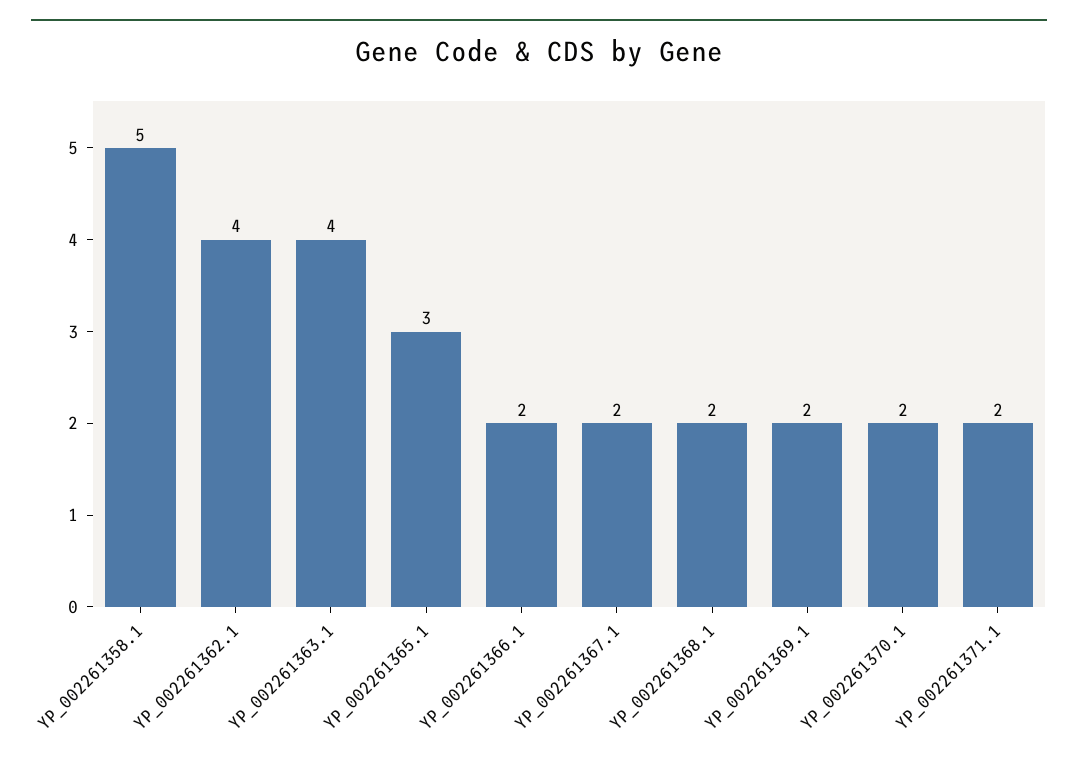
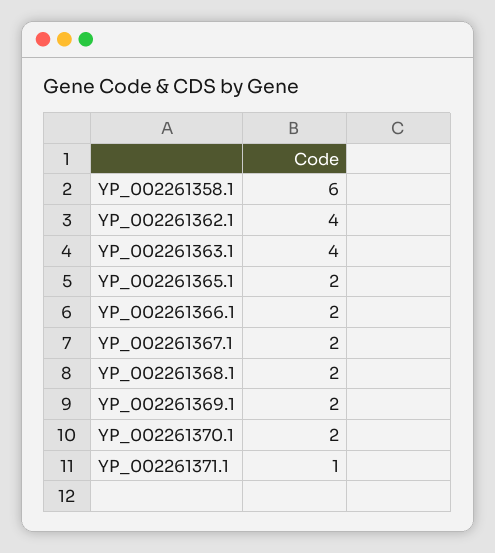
  {
-   "YP_002261358.1": 5,
+   "YP_002261358.1": 6,
    "YP_002261362.1": 4,
    "YP_002261363.1": 4,
-   "YP_002261365.1": 3,
+   "YP_002261365.1": 2,
    "YP_002261366.1": 2,
    "YP_002261367.1": 2,
    "YP_002261368.1": 2,
    "YP_002261369.1": 2,
    "YP_002261370.1": 2,
-   "YP_002261371.1": 2
+   "YP_002261371.1": 1
  }

